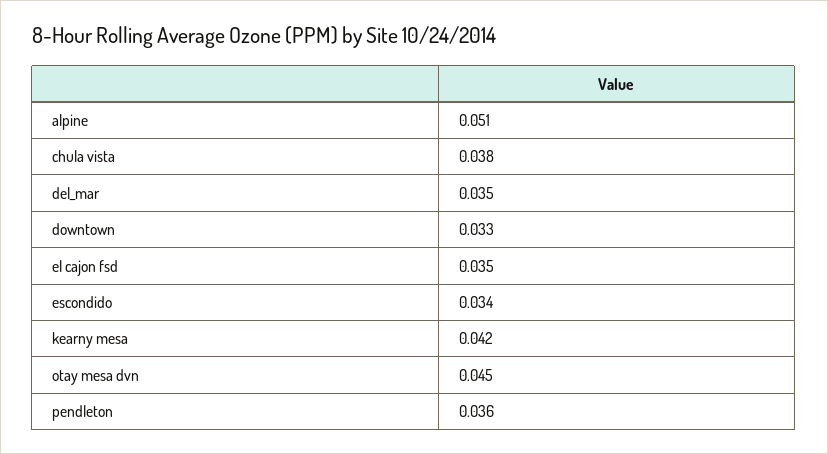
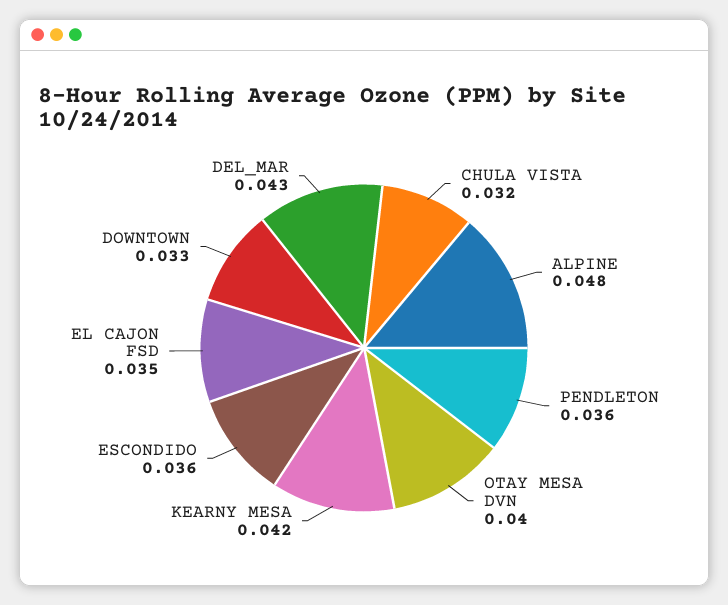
  {
-   "alpine": 0.051,
+   "alpine": 0.048,
-   "chula vista": 0.038,
+   "chula vista": 0.032,
-   "del_mar": 0.035,
+   "del_mar": 0.043,
    "downtown": 0.033,
    "el cajon fsd": 0.035,
-   "escondido": 0.034,
+   "escondido": 0.036,
    "kearny mesa": 0.042,
-   "otay mesa dvn": 0.045,
+   "otay mesa dvn": 0.04,
    "pendleton": 0.036
  }

